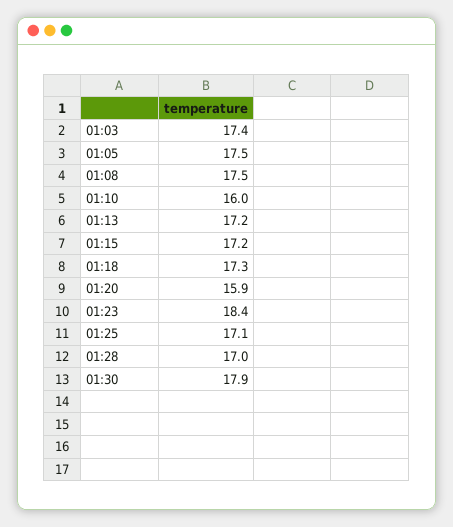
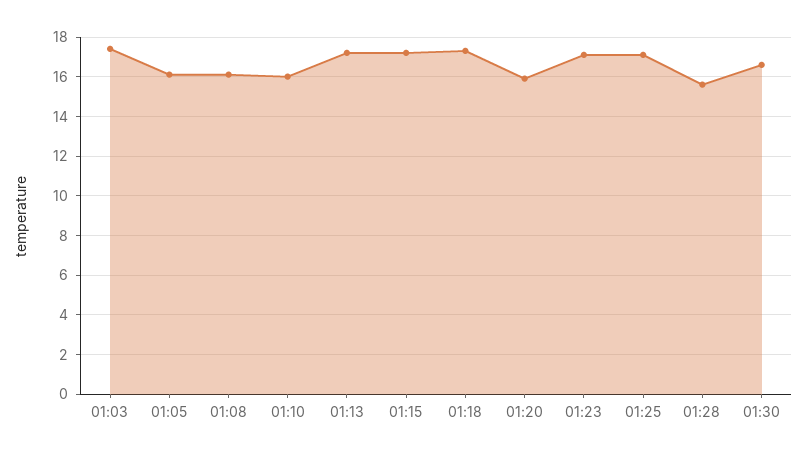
  {
    "01:03": 17.4,
-   "01:05": 17.5,
+   "01:05": 16,
-   "01:08": 17.5,
+   "01:08": 16,
    "01:10": 16,
    "01:13": 17.2,
    "01:15": 17.2,
    "01:18": 17.3,
    "01:20": 15.9,
-   "01:23": 18.4,
+   "01:23": 17,
    "01:25": 17.1,
-   "01:28": 17,
+   "01:28": 15.5,
-   "01:30": 17.9
+   "01:30": 16.5
  }

